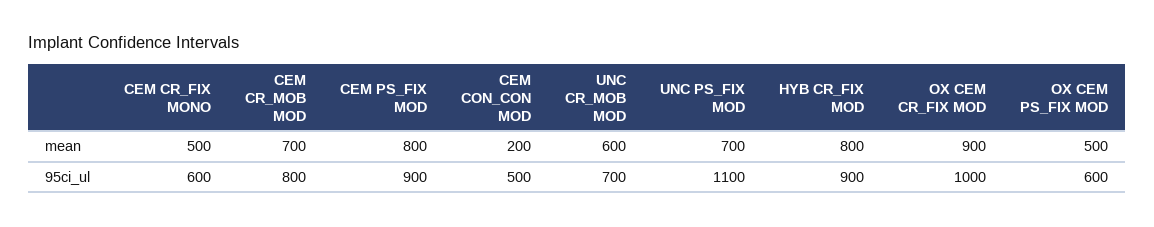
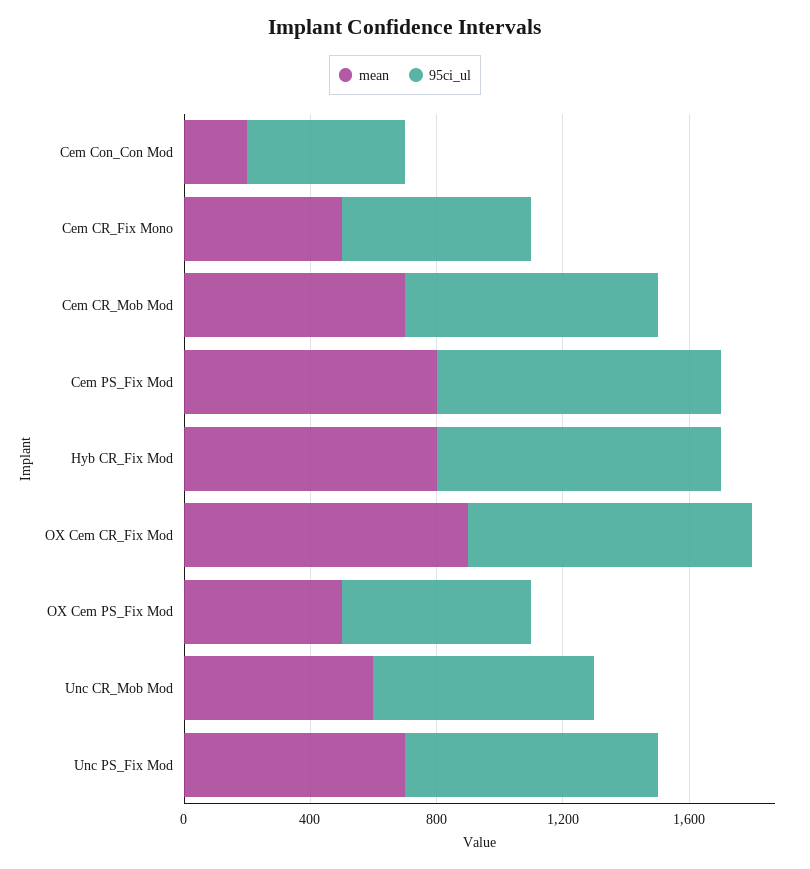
  {
    "mean": {
      "CEM CR_FIX MONO": 500,
      "CEM CR_MOB MOD": 700,
      "CEM PS_FIX MOD": 800,
      "CEM CON_CON MOD": 200,
      "UNC CR_MOB MOD": 600,
      "UNC PS_FIX MOD": 700,
      "HYB CR_FIX MOD": 800,
      "OX CEM CR_FIX MOD": 900,
      "OX CEM PS_FIX MOD": 500
    },
    "95ci_ul": {
      "CEM CR_FIX MONO": 600,
      "CEM CR_MOB MOD": 800,
      "CEM PS_FIX MOD": 900,
      "CEM CON_CON MOD": 500,
      "UNC CR_MOB MOD": 700,
-     "UNC PS_FIX MOD": 1100,
+     "UNC PS_FIX MOD": 800,
      "HYB CR_FIX MOD": 900,
-     "OX CEM CR_FIX MOD": 1000,
+     "OX CEM CR_FIX MOD": 900,
      "OX CEM PS_FIX MOD": 600
    }
  }

